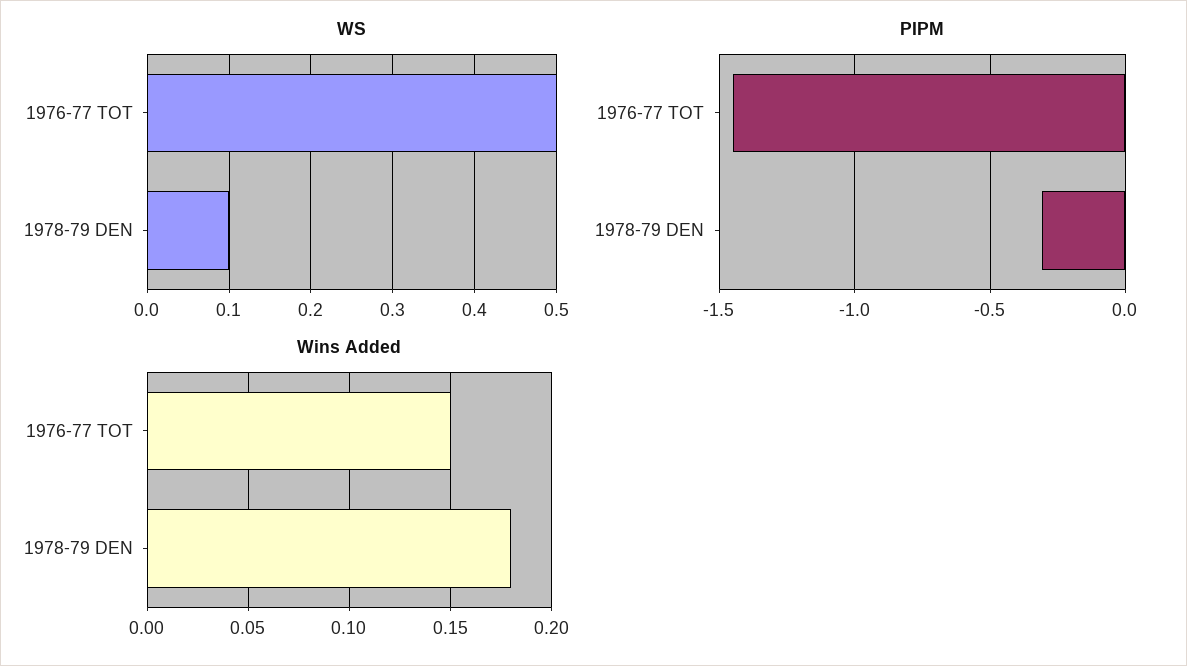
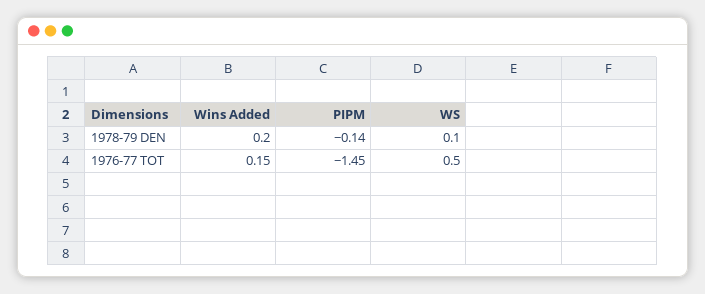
  {
    "WS": {
      "1976-77 TOT": 0.5,
      "1978-79 DEN": 0.1
    },
    "PIPM": {
      "1976-77 TOT": -1.45,
-     "1978-79 DEN": -0.3
+     "1978-79 DEN": -0.14
    },
    "Wins Added": {
      "1976-77 TOT": 0.15,
-     "1978-79 DEN": 0.18
+     "1978-79 DEN": 0.2
    }
  }

